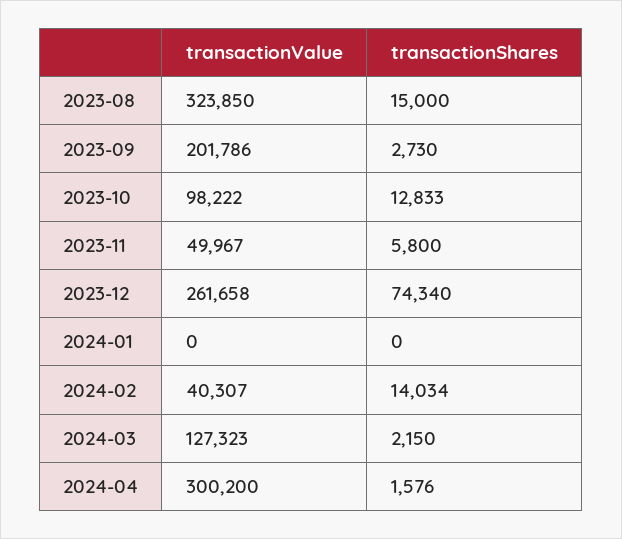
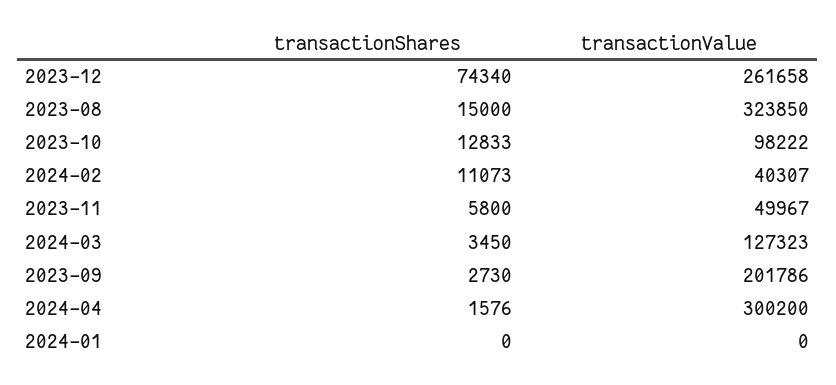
  {
    "transactionValue": {
      "2023-08": 323850,
      "2023-09": 201786,
      "2023-10": 98222,
      "2023-11": 49967,
      "2023-12": 261658,
      "2024-01": 0,
      "2024-02": 40307,
      "2024-03": 127323,
      "2024-04": 300200
    },
    "transactionShares": {
      "2023-08": 15000,
      "2023-09": 2730,
      "2023-10": 12833,
      "2023-11": 5800,
      "2023-12": 74340,
      "2024-01": 0,
-     "2024-02": 14034,
+     "2024-02": 11073,
-     "2024-03": 2150,
+     "2024-03": 3450,
      "2024-04": 1576
    }
  }

